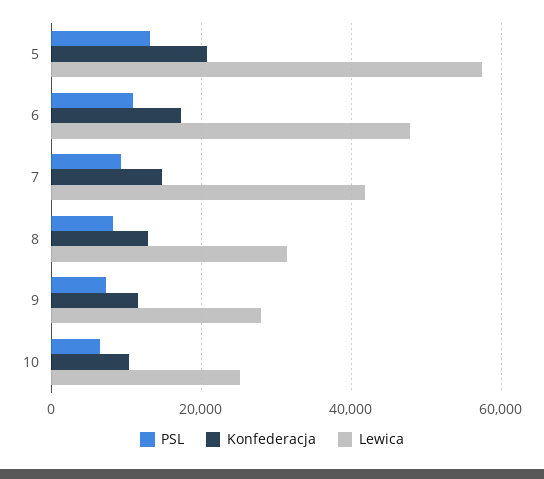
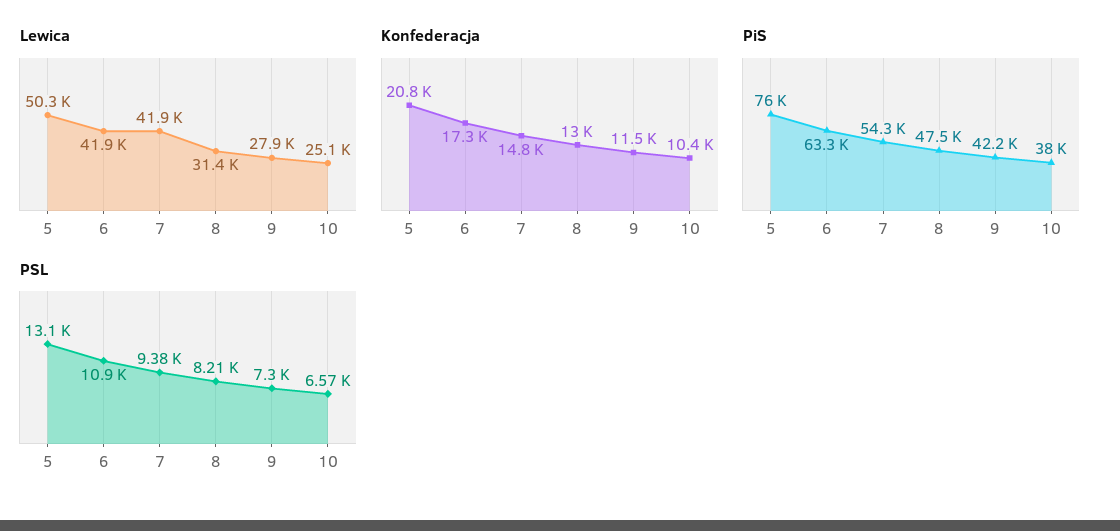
  {
    "PSL": {
      "5": 13100,
      "6": 10900,
      "7": 9380,
      "8": 8210,
      "9": 7300,
      "10": 6570
    },
    "Konfederacja": {
      "5": 20800,
      "6": 17300,
      "7": 14800,
      "8": 13000,
      "9": 11500,
      "10": 10400
    },
    "Lewica": {
-     "5": 58000,
+     "5": 50300,
-     "6": 48000,
+     "6": 41900,
      "7": 41900,
      "8": 31400,
      "9": 27900,
      "10": 25100
-   }
+   },
+   "PiS": {
+     "5": 76000,
+     "6": 63300,
+     "7": 54300,
+     "8": 47500,
+     "9": 42200,
+     "10": 38000
+   }
  }

